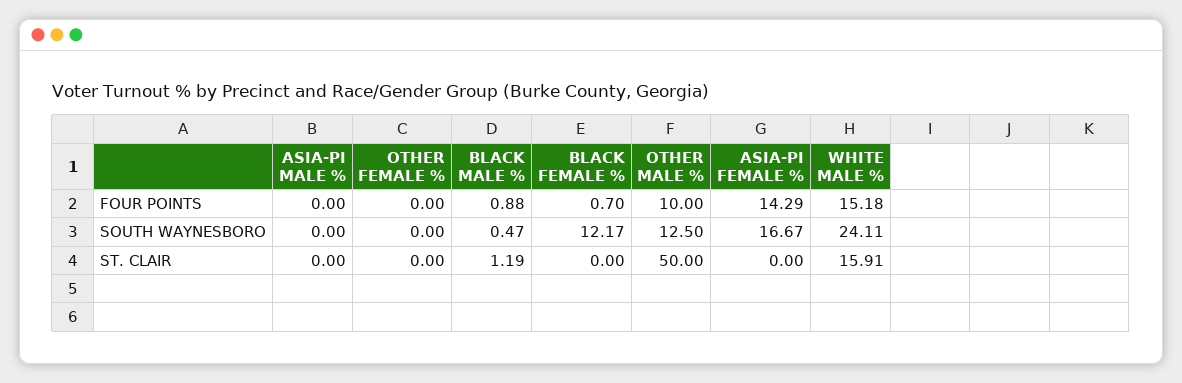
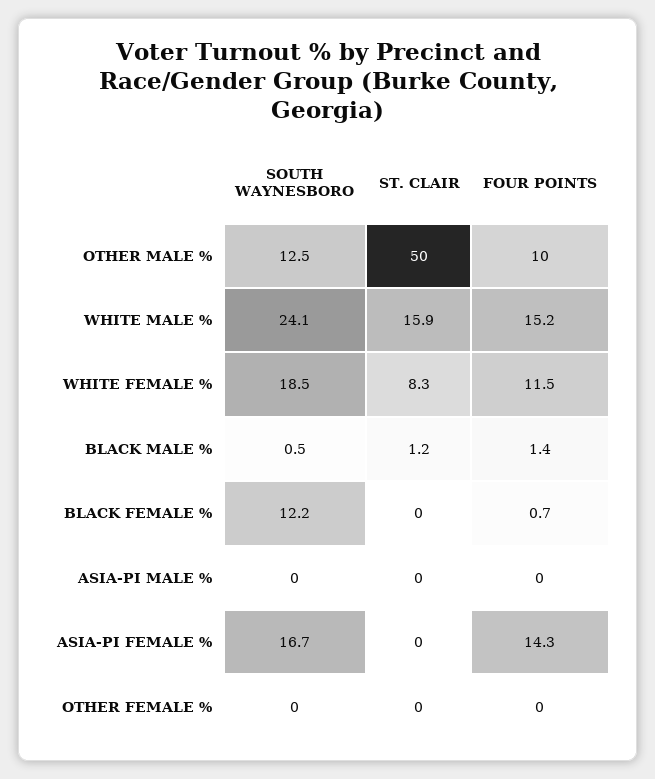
  {
    "ASIA-PI MALE %": {
      "FOUR POINTS": 0,
      "SOUTH WAYNESBORO": 0,
      "ST. CLAIR": 0
    },
    "OTHER FEMALE %": {
      "FOUR POINTS": 0,
      "SOUTH WAYNESBORO": 0,
      "ST. CLAIR": 0
    },
    "BLACK MALE %": {
-     "FOUR POINTS": 0.88,
+     "FOUR POINTS": 1.4,
      "SOUTH WAYNESBORO": 0.47,
      "ST. CLAIR": 1.19
    },
    "BLACK FEMALE %": {
      "FOUR POINTS": 0.7,
      "SOUTH WAYNESBORO": 12.17,
      "ST. CLAIR": 0
    },
    "OTHER MALE %": {
      "FOUR POINTS": 10,
      "SOUTH WAYNESBORO": 12.5,
      "ST. CLAIR": 50
    },
    "ASIA-PI FEMALE %": {
      "FOUR POINTS": 14.29,
      "SOUTH WAYNESBORO": 16.67,
      "ST. CLAIR": 0
    },
    "WHITE MALE %": {
      "FOUR POINTS": 15.18,
      "SOUTH WAYNESBORO": 24.11,
      "ST. CLAIR": 15.91
-   }
+   },
+   "WHITE FEMALE %": {
+     "SOUTH WAYNESBORO": 18.5,
+     "ST. CLAIR": 8.3,
+     "FOUR POINTS": 11.5
+   }
  }

